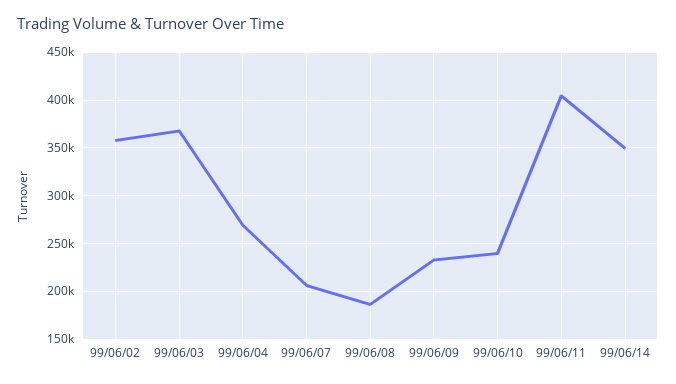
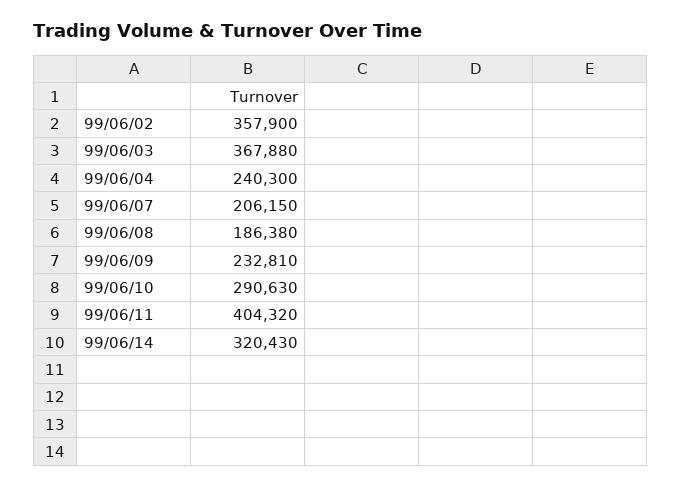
  {
    "99/06/02": 357900,
    "99/06/03": 367880,
-   "99/06/04": 270000,
+   "99/06/04": 240300,
    "99/06/07": 206150,
    "99/06/08": 186380,
    "99/06/09": 232810,
-   "99/06/10": 240000,
+   "99/06/10": 290630,
    "99/06/11": 404320,
-   "99/06/14": 350000
+   "99/06/14": 320430
  }

